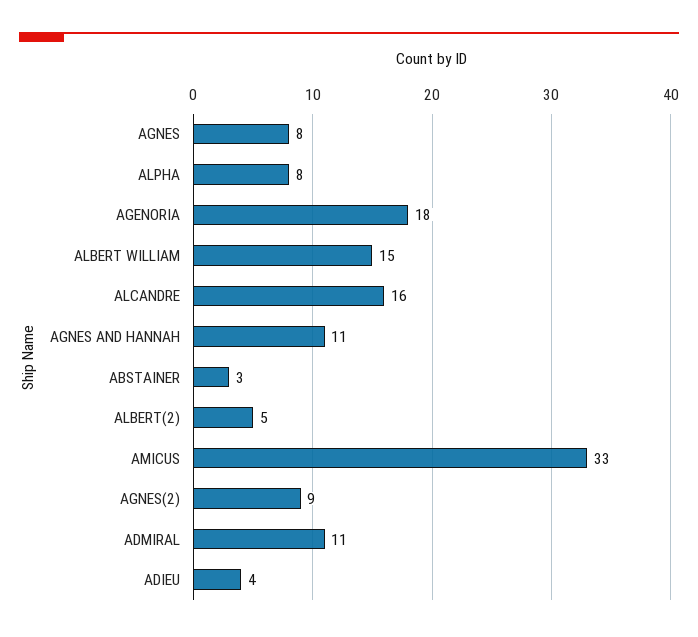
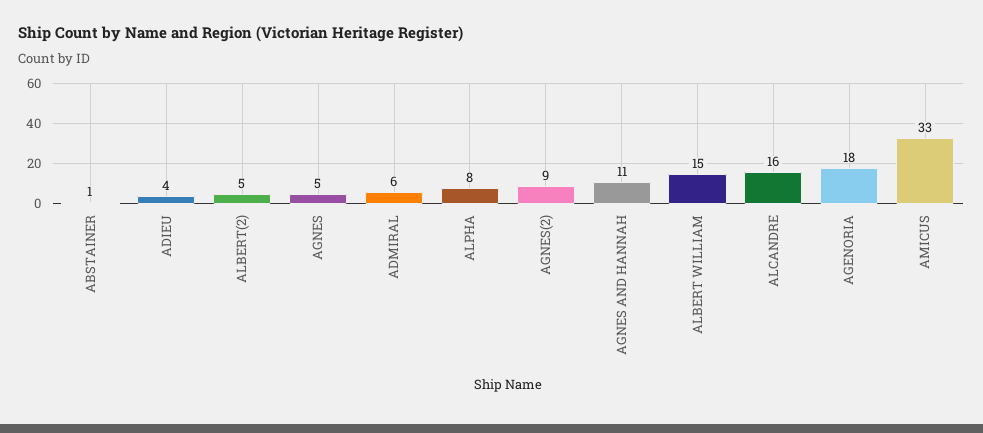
  {
-   "AGNES": 8,
+   "AGNES": 5,
    "ALPHA": 8,
    "AGENORIA": 18,
    "ALBERT WILLIAM": 15,
    "ALCANDRE": 16,
    "AGNES AND HANNAH": 11,
-   "ABSTAINER": 3,
+   "ABSTAINER": 1,
    "ALBERT(2)": 5,
    "AMICUS": 33,
    "AGNES(2)": 9,
-   "ADMIRAL": 11,
+   "ADMIRAL": 6,
    "ADIEU": 4
  }

